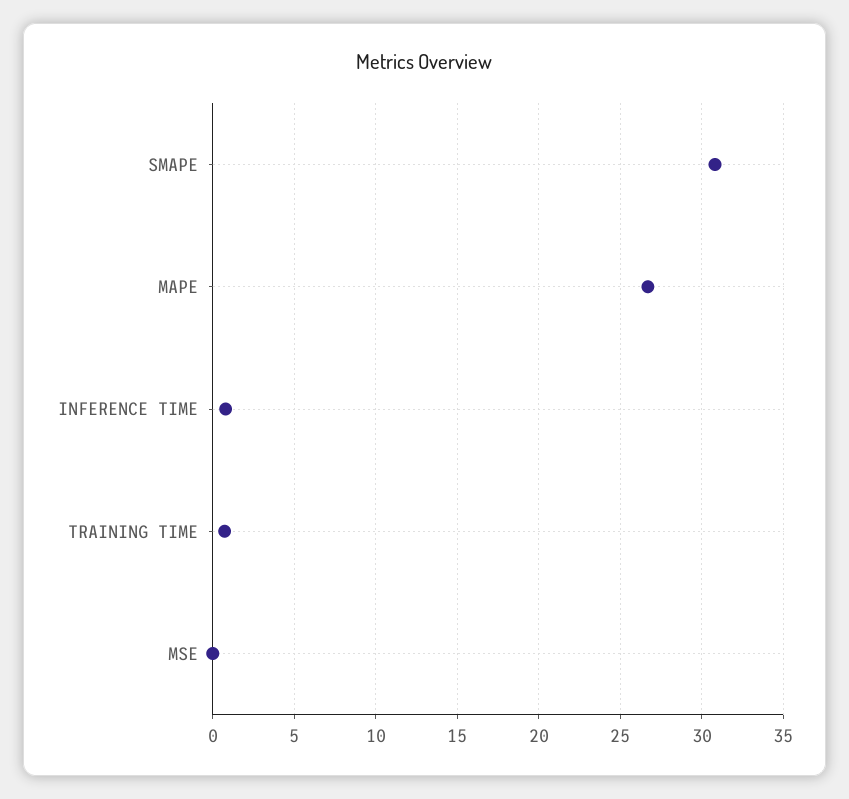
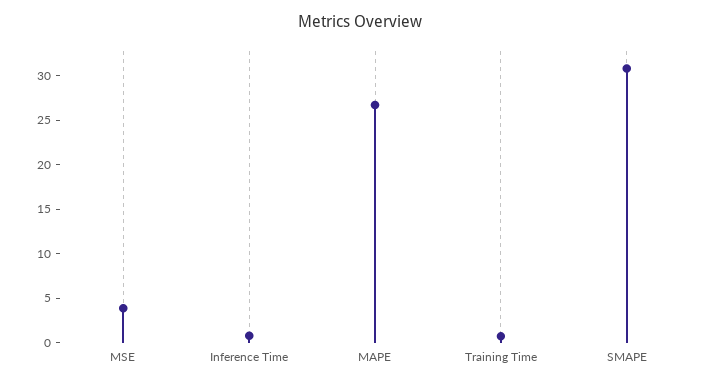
  {
    "SMAPE": 31,
    "MAPE": 26.5,
    "INFERENCE TIME": 1,
    "TRAINING TIME": 0.5,
-   "MSE": 0
+   "MSE": 4
  }

